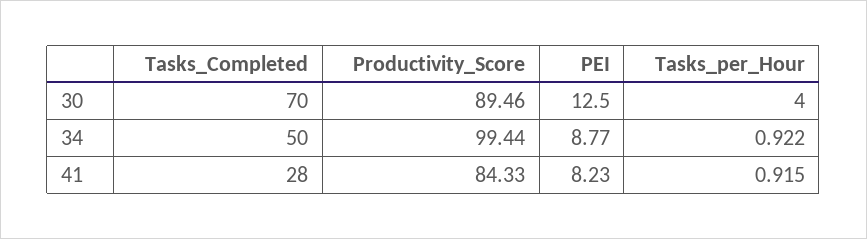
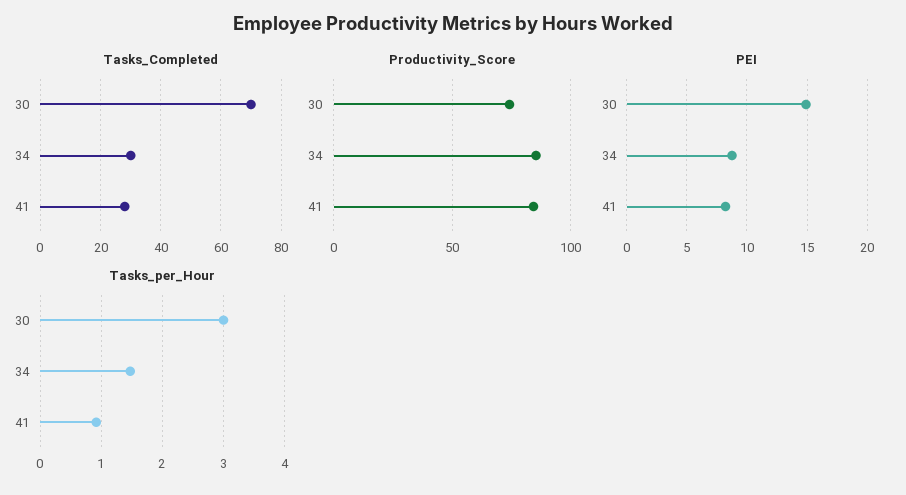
  {
    "Tasks_Completed": {
      "30": 70,
-     "34": 50,
+     "34": 30,
      "41": 28
    },
    "Productivity_Score": {
-     "30": 89.46,
+     "30": 75,
-     "34": 99.44,
+     "34": 85,
      "41": 84.33
    },
    "PEI": {
-     "30": 12.5,
+     "30": 15,
      "34": 8.77,
      "41": 8.23
    },
    "Tasks_per_Hour": {
-     "30": 4,
+     "30": 3,
-     "34": 0.922,
+     "34": 1.5,
      "41": 0.915
    }
  }

